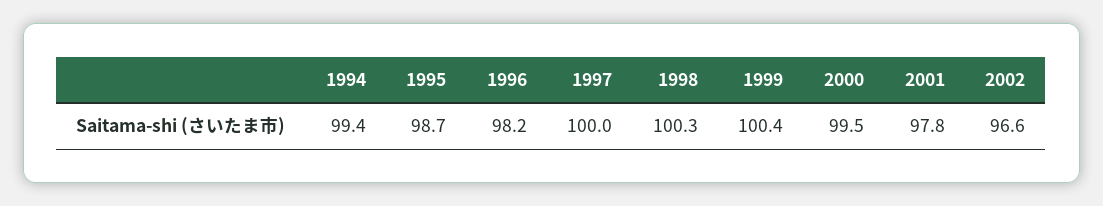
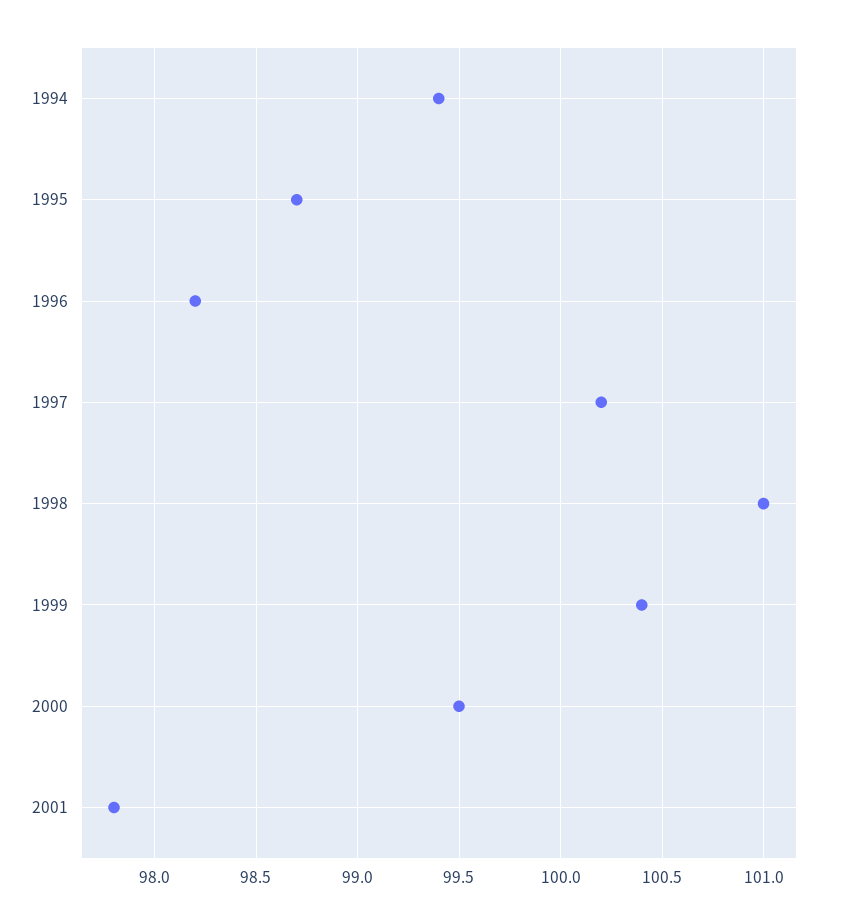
  {
    "1994": 99.4,
    "1995": 98.7,
    "1996": 98.2,
-   "1997": 100,
+   "1997": 100.2,
-   "1998": 100.3,
+   "1998": 101,
    "1999": 100.4,
    "2000": 99.5,
-   "2001": 97.8,
+   "2001": 97.8
-   "2002": 96.6
  }

